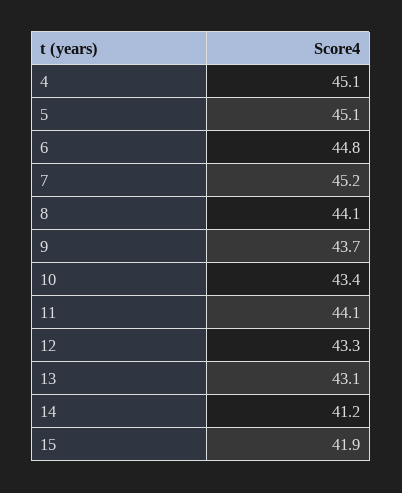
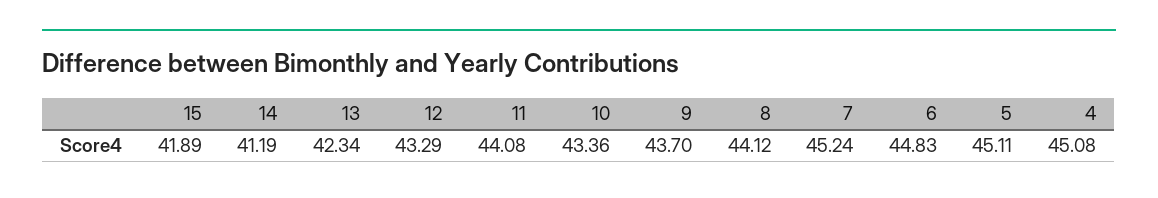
  {
    "4": 45.08,
    "5": 45.11,
    "6": 44.83,
    "7": 45.24,
    "8": 44.12,
    "9": 43.7,
    "10": 43.36,
    "11": 44.08,
    "12": 43.29,
-   "13": 43.1,
+   "13": 42.34,
    "14": 41.19,
    "15": 41.89
  }

